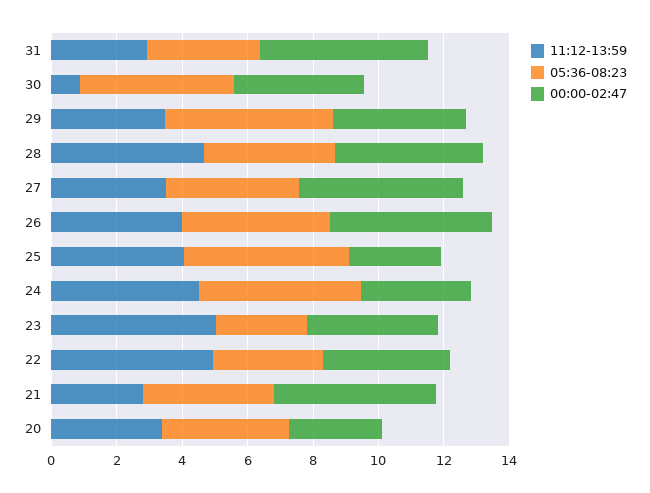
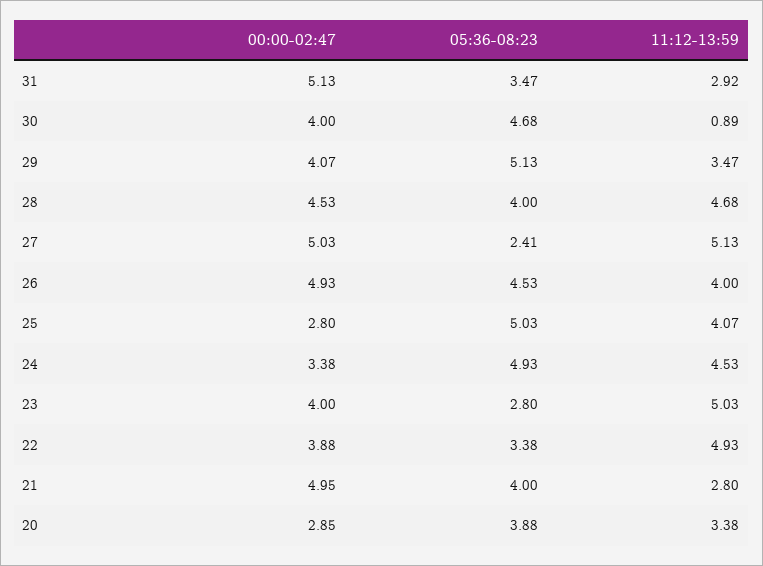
  {
    "11:12-13:59": {
      "31": 2.92,
      "30": 0.89,
      "29": 3.47,
      "28": 4.68,
-     "27": 3.5,
+     "27": 5.13,
      "26": 4,
      "25": 4.07,
      "24": 4.53,
      "23": 5.03,
      "22": 4.93,
      "21": 2.8,
      "20": 3.38
    },
    "05:36-08:23": {
      "31": 3.47,
      "30": 4.68,
      "29": 5.13,
      "28": 4,
-     "27": 4,
+     "27": 2.41,
      "26": 4.53,
      "25": 5.03,
      "24": 4.93,
      "23": 2.8,
      "22": 3.38,
      "21": 4,
      "20": 3.88
    },
    "00:00-02:47": {
      "31": 5.13,
      "30": 4,
      "29": 4.07,
      "28": 4.53,
      "27": 5.03,
      "26": 4.93,
      "25": 2.8,
      "24": 3.38,
      "23": 4,
      "22": 3.88,
      "21": 4.95,
      "20": 2.85
    }
  }

